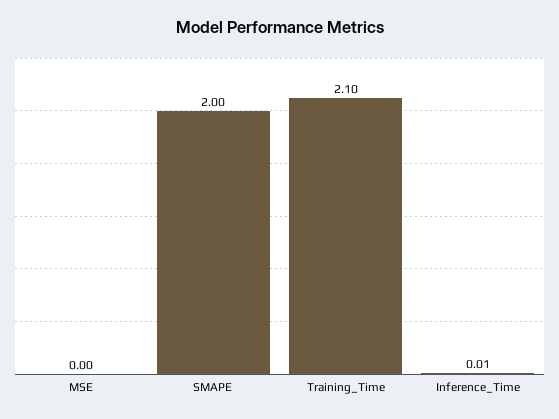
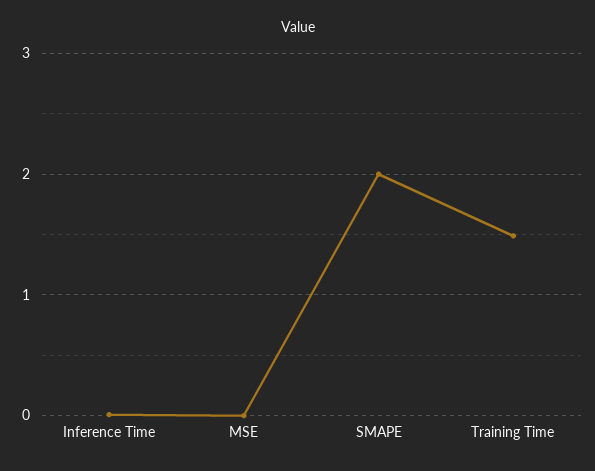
  {
    "MSE": 0,
    "SMAPE": 2,
-   "Training_Time": 2.1,
+   "Training_Time": 1.5,
    "Inference_Time": 0.01
  }

